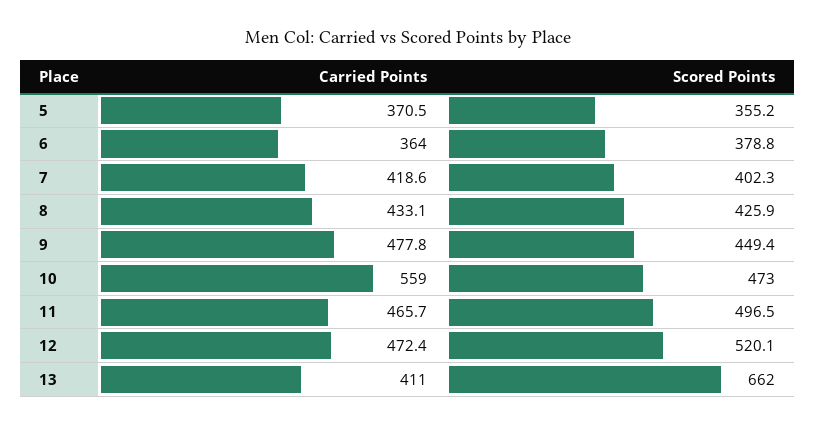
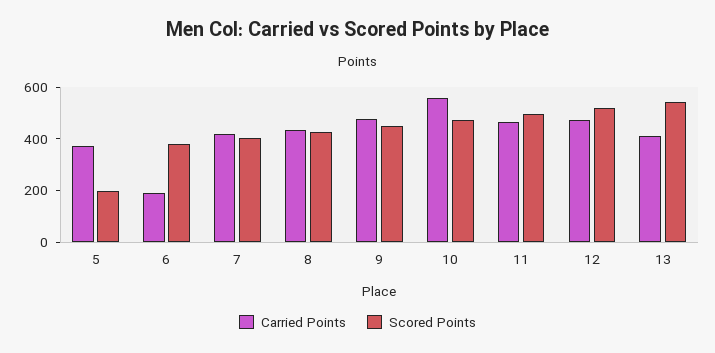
  {
    "Carried Points": {
      "5": 370.5,
-     "6": 364,
+     "6": 200,
      "7": 418.6,
      "8": 433.1,
      "9": 477.8,
      "10": 559,
      "11": 465.7,
      "12": 472.4,
      "13": 411
    },
    "Scored Points": {
-     "5": 355.2,
+     "5": 200,
      "6": 378.8,
      "7": 402.3,
      "8": 425.9,
      "9": 449.4,
      "10": 473,
      "11": 496.5,
      "12": 520.1,
-     "13": 662
+     "13": 550
    }
  }

